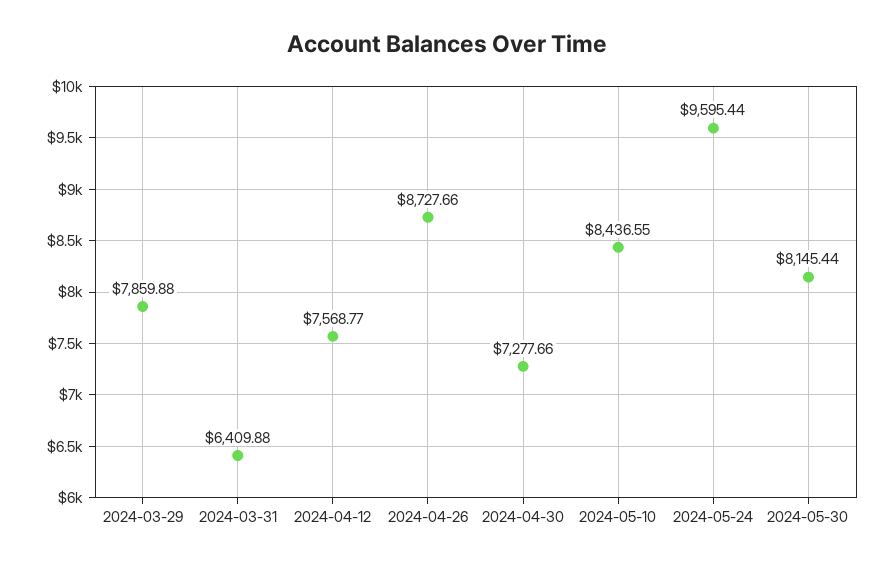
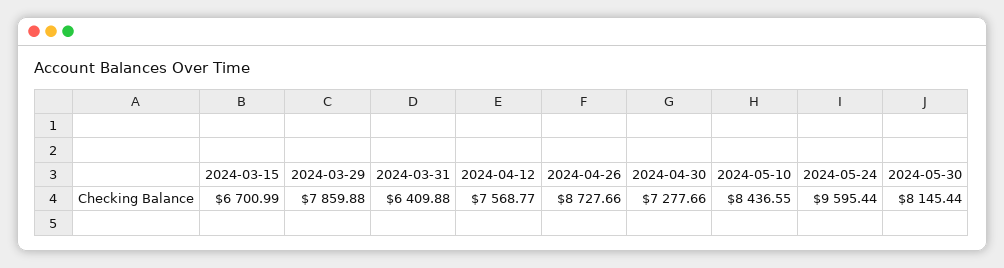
  {
    "2024-03-29": 7859.88,
    "2024-03-31": 6409.88,
    "2024-04-12": 7568.77,
    "2024-04-26": 8727.66,
    "2024-04-30": 7277.66,
    "2024-05-10": 8436.55,
    "2024-05-24": 9595.44,
-   "2024-05-30": 8145.44
+   "2024-05-30": 8145.44,
+   "2024-03-15": 6700.99
  }

